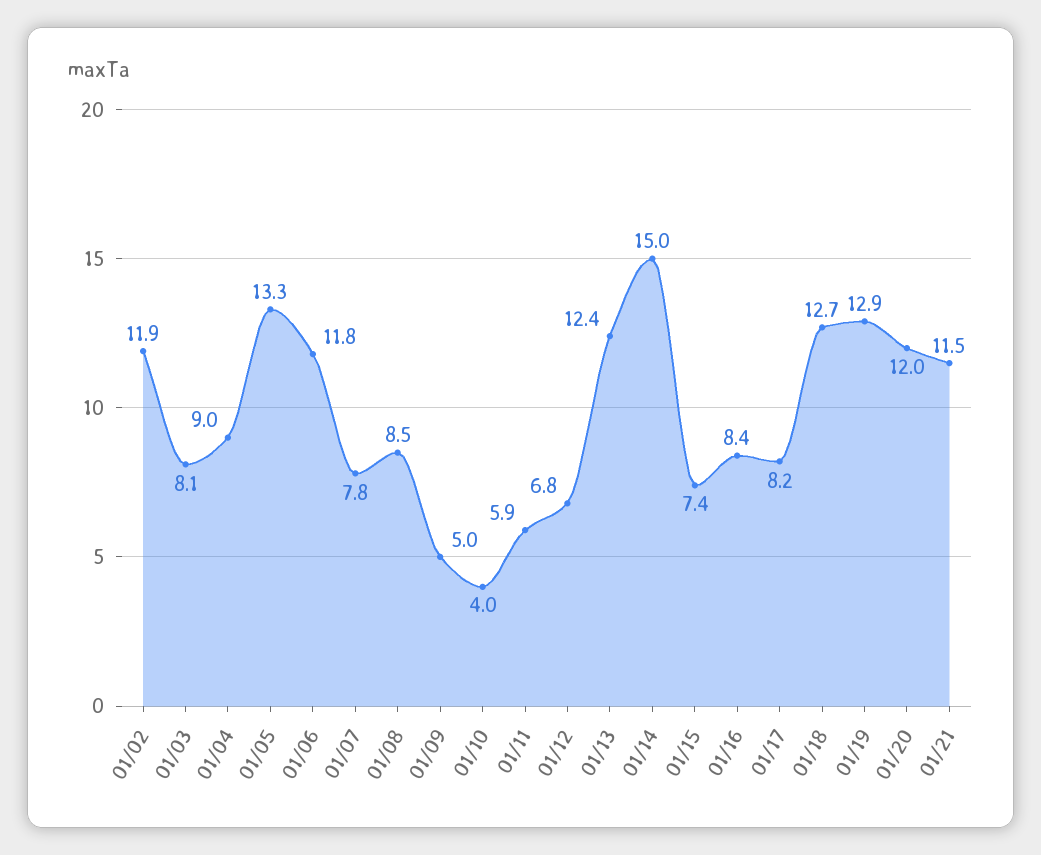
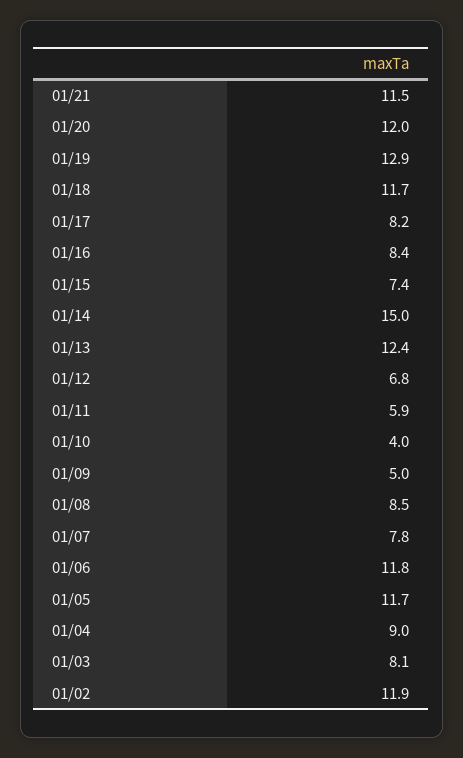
  {
    "01/02": 11.9,
    "01/03": 8.1,
    "01/04": 9,
-   "01/05": 13.3,
+   "01/05": 11.7,
    "01/06": 11.8,
    "01/07": 7.8,
    "01/08": 8.5,
    "01/09": 5,
    "01/10": 4,
    "01/11": 5.9,
    "01/12": 6.8,
    "01/13": 12.4,
    "01/14": 15,
    "01/15": 7.4,
    "01/16": 8.4,
    "01/17": 8.2,
-   "01/18": 12.7,
+   "01/18": 11.7,
    "01/19": 12.9,
    "01/20": 12,
    "01/21": 11.5
  }

